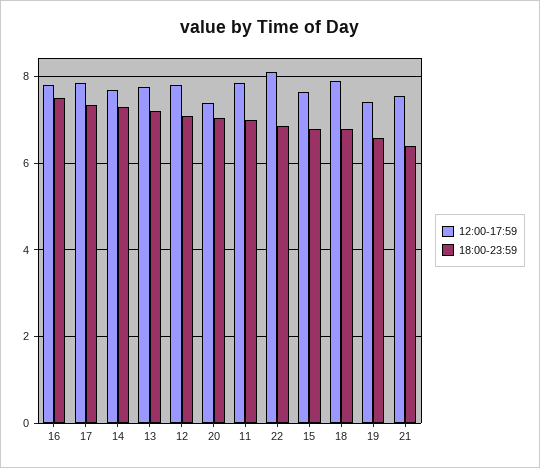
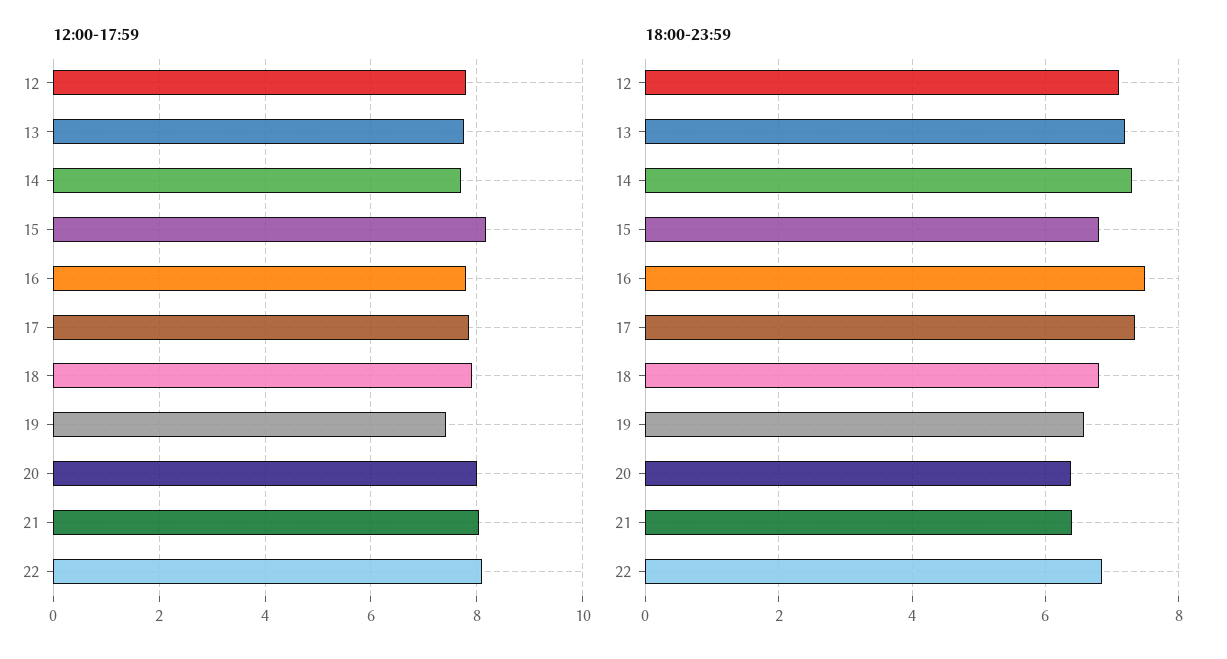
  {
    "12:00-17:59": {
      "16": 7.8,
      "17": 7.8,
      "14": 7.8,
      "13": 7.8,
      "12": 7.8,
-     "20": 7.4,
+     "20": 8,
-     "11": 7.8,
      "22": 8.2,
-     "15": 7.6,
+     "15": 8.2,
      "18": 8,
      "19": 7.4,
-     "21": 7.6
+     "21": 8
    },
    "18:00-23:59": {
      "16": 7.6,
      "17": 7.4,
      "14": 7.4,
      "13": 7.2,
      "12": 7.2,
-     "20": 7,
+     "20": 6.4,
-     "11": 7,
      "22": 6.8,
      "15": 6.8,
      "18": 6.8,
      "19": 6.6,
      "21": 6.4
    }
  }

